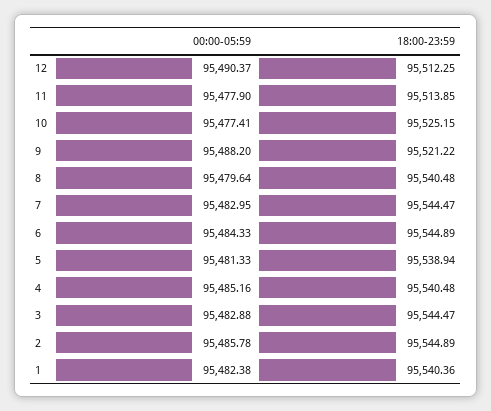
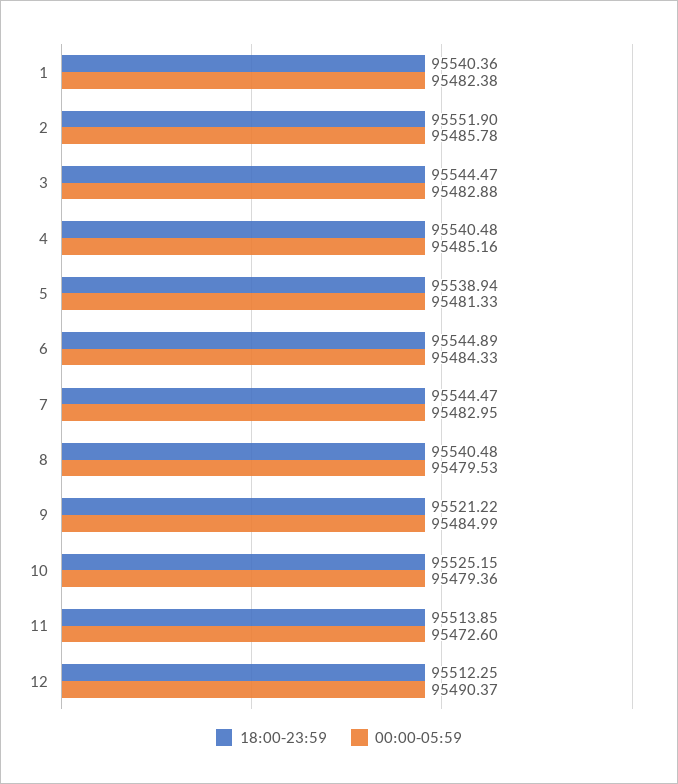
  {
    "00:00-05:59": {
      "12": 95490.37,
-     "11": 95477.9,
+     "11": 95472.6,
-     "10": 95477.41,
+     "10": 95479.36,
-     "9": 95488.2,
+     "9": 95484.99,
-     "8": 95479.64,
+     "8": 95479.53,
      "7": 95482.95,
      "6": 95484.33,
      "5": 95481.33,
      "4": 95485.16,
      "3": 95482.88,
      "2": 95485.78,
      "1": 95482.38
    },
    "18:00-23:59": {
      "12": 95512.25,
      "11": 95513.85,
      "10": 95525.15,
      "9": 95521.22,
      "8": 95540.48,
      "7": 95544.47,
      "6": 95544.89,
      "5": 95538.94,
      "4": 95540.48,
      "3": 95544.47,
-     "2": 95544.89,
+     "2": 95551.9,
      "1": 95540.36
    }
  }

